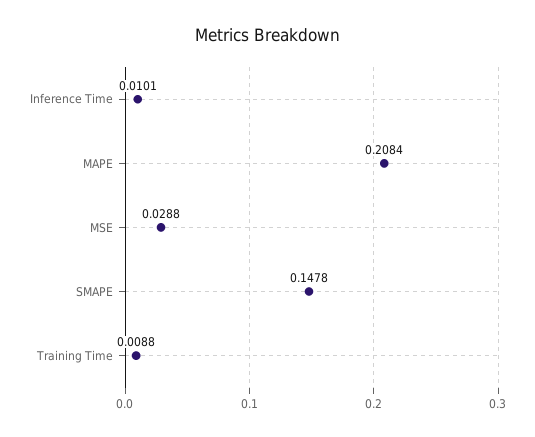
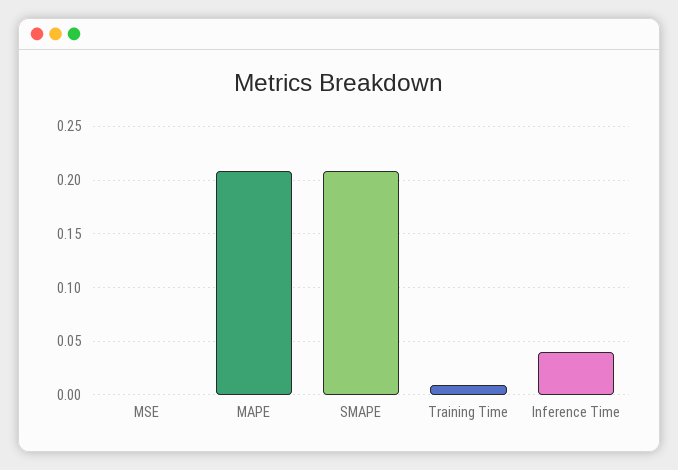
  {
-   "Inference Time": 0.0101,
+   "Inference Time": 0.04,
    "MAPE": 0.2084,
-   "MSE": 0.0288,
+   "MSE": 0,
-   "SMAPE": 0.1478,
+   "SMAPE": 0.21,
    "Training Time": 0.0088
  }

